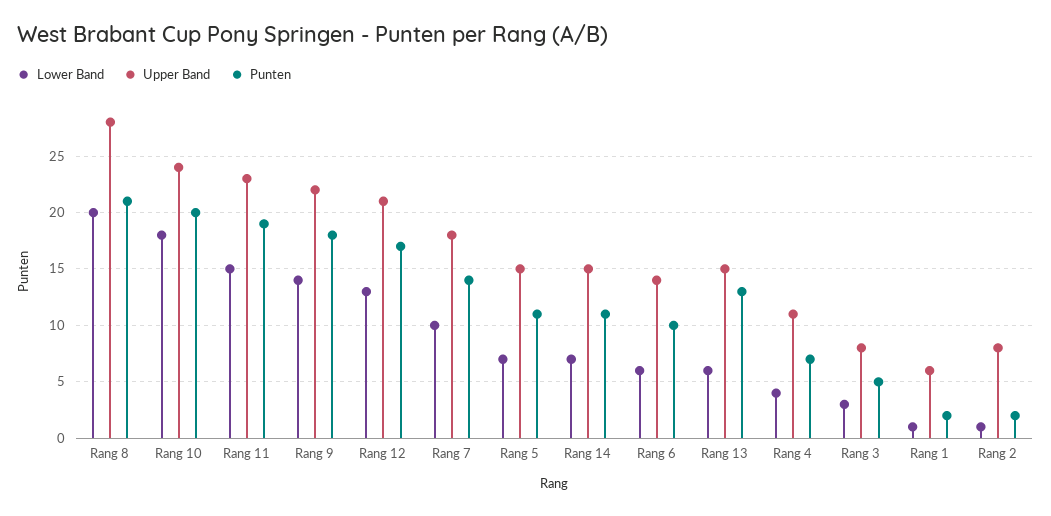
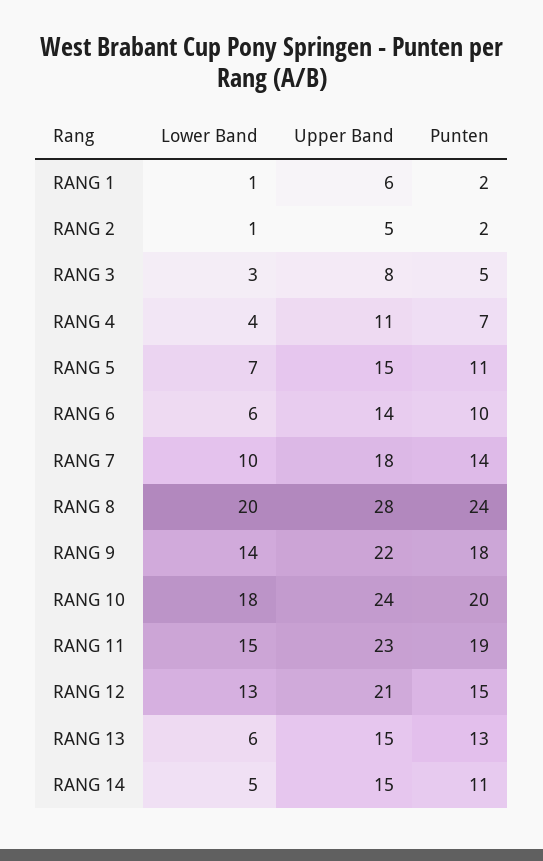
  {
    "Lower Band": {
      "Rang 8": 20,
      "Rang 10": 18,
      "Rang 11": 15,
      "Rang 9": 14,
      "Rang 12": 13,
      "Rang 7": 10,
      "Rang 5": 7,
-     "Rang 14": 7,
+     "Rang 14": 5,
      "Rang 6": 6,
      "Rang 13": 6,
      "Rang 4": 4,
      "Rang 3": 3,
      "Rang 1": 1,
      "Rang 2": 1
    },
    "Upper Band": {
      "Rang 8": 28,
      "Rang 10": 24,
      "Rang 11": 23,
      "Rang 9": 22,
      "Rang 12": 21,
      "Rang 7": 18,
      "Rang 5": 15,
      "Rang 14": 15,
      "Rang 6": 14,
      "Rang 13": 15,
      "Rang 4": 11,
      "Rang 3": 8,
      "Rang 1": 6,
-     "Rang 2": 8
+     "Rang 2": 5
    },
    "Punten": {
-     "Rang 8": 21,
+     "Rang 8": 24,
      "Rang 10": 20,
      "Rang 11": 19,
      "Rang 9": 18,
-     "Rang 12": 17,
+     "Rang 12": 15,
      "Rang 7": 14,
      "Rang 5": 11,
      "Rang 14": 11,
      "Rang 6": 10,
      "Rang 13": 13,
      "Rang 4": 7,
      "Rang 3": 5,
      "Rang 1": 2,
      "Rang 2": 2
    }
  }

